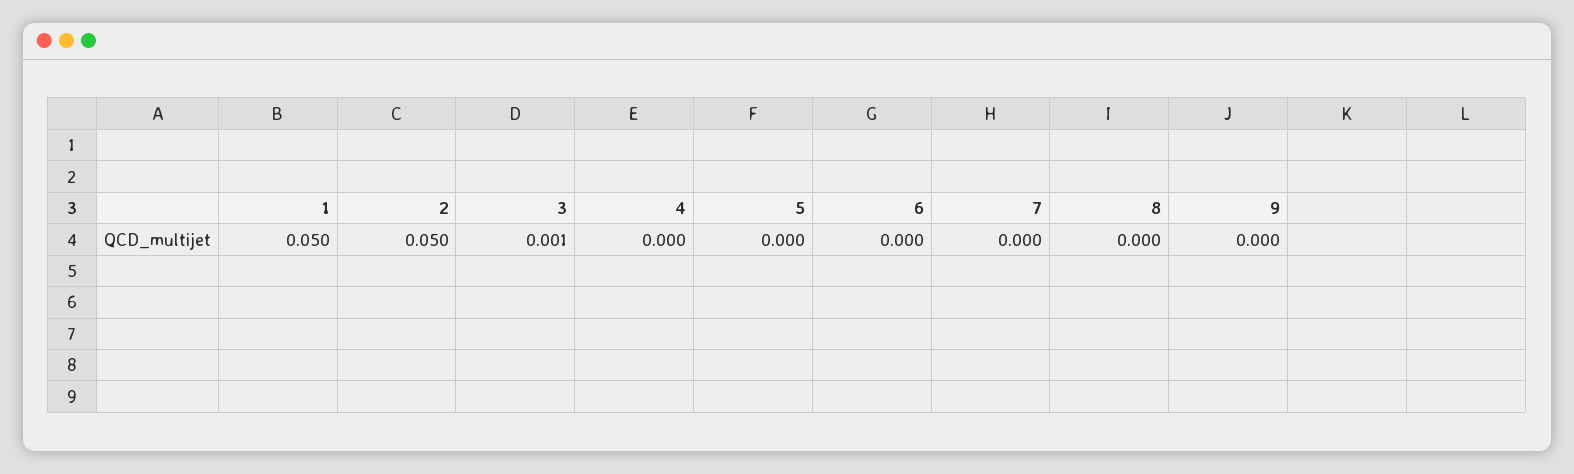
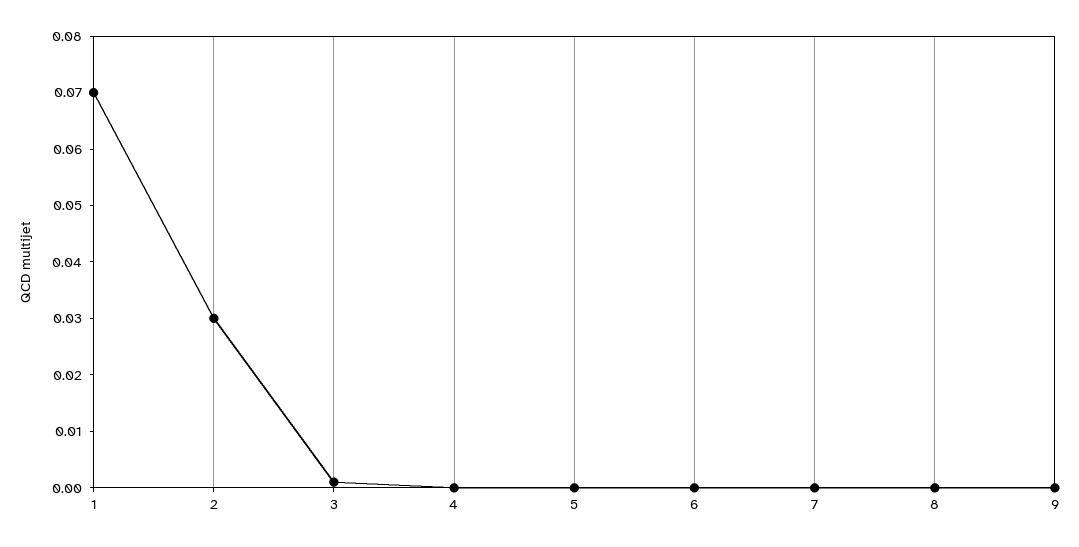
  {
-   "1": 0.05,
+   "1": 0.07,
-   "2": 0.05,
+   "2": 0.03,
    "3": 0.001,
    "4": 0,
    "5": 0,
    "6": 0,
    "7": 0,
    "8": 0,
    "9": 0
  }

